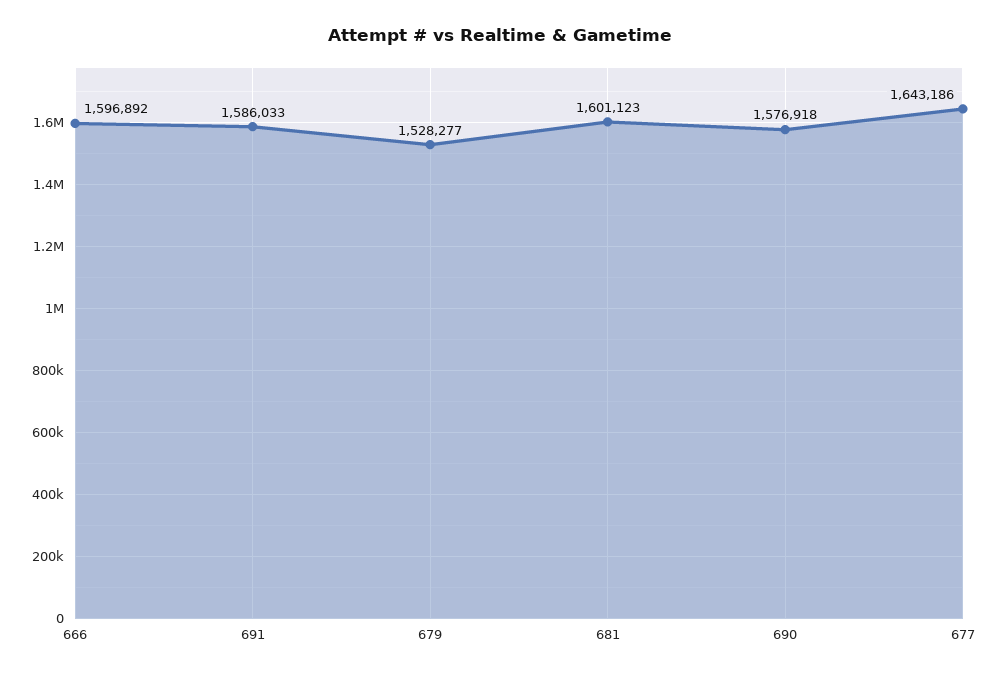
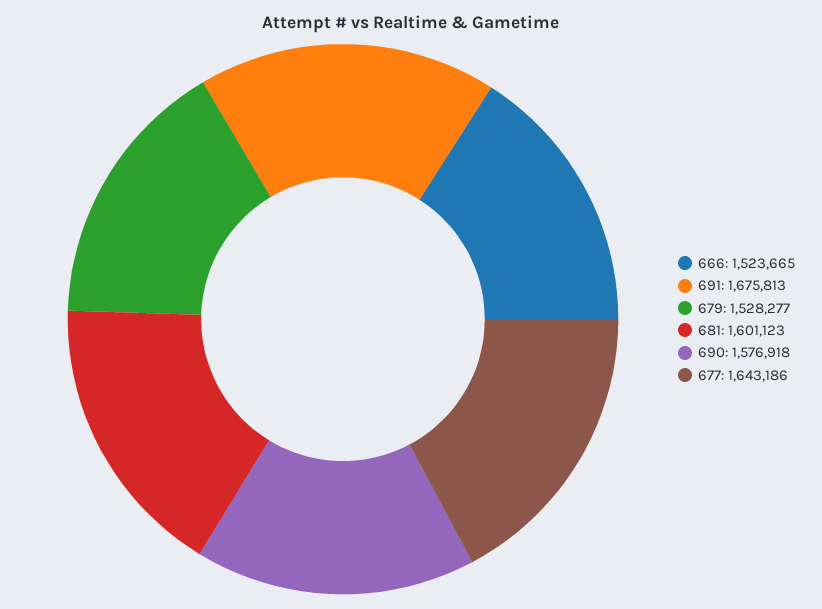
  {
-   "666": 1596892,
+   "666": 1523665,
-   "691": 1586033,
+   "691": 1675813,
    "679": 1528277,
    "681": 1601123,
    "690": 1576918,
    "677": 1643186
  }

